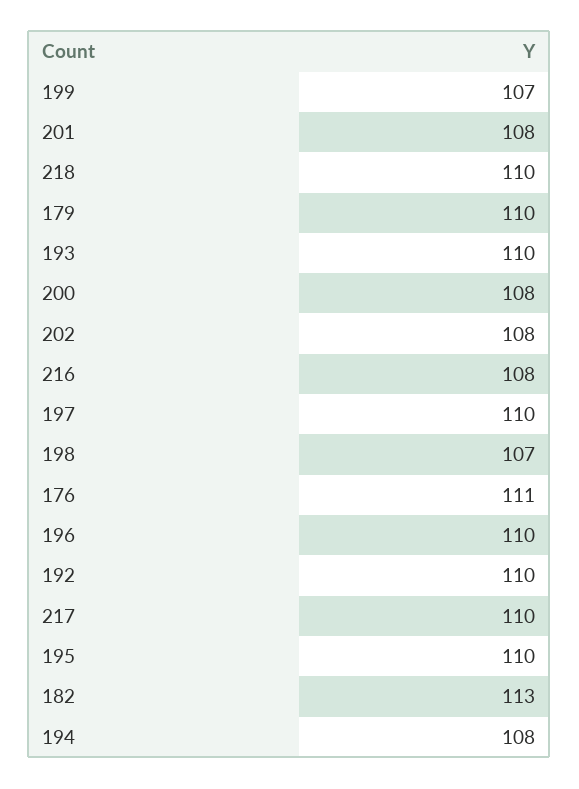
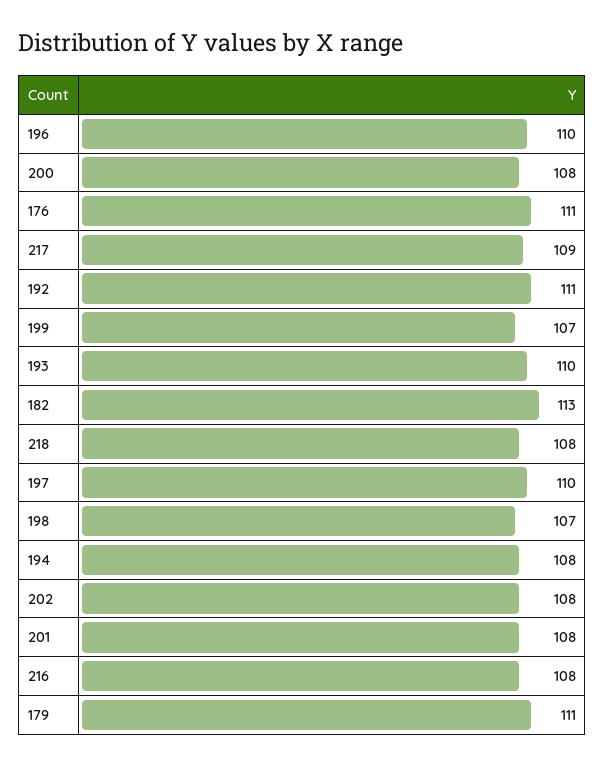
  {
    "199": 107,
    "201": 108,
-   "218": 110,
+   "218": 108,
-   "179": 110,
+   "179": 111,
    "193": 110,
    "200": 108,
    "202": 108,
    "216": 108,
    "197": 110,
    "198": 107,
    "176": 111,
    "196": 110,
-   "192": 110,
+   "192": 111,
-   "217": 110,
+   "217": 109,
-   "195": 110,
    "182": 113,
    "194": 108
  }

